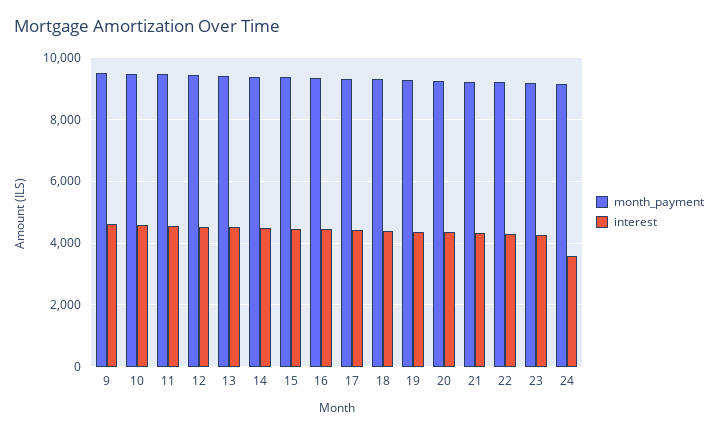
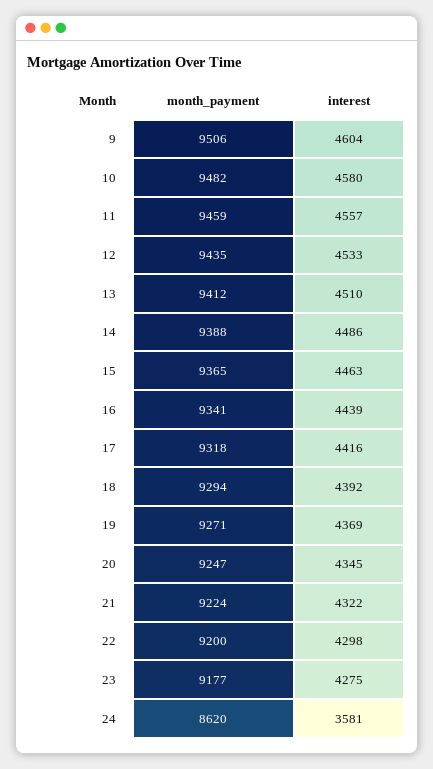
  {
    "month_payment": {
      "9": 9506,
      "10": 9482,
      "11": 9459,
      "12": 9435,
      "13": 9412,
      "14": 9388,
      "15": 9365,
      "16": 9341,
      "17": 9318,
      "18": 9294,
      "19": 9271,
      "20": 9247,
      "21": 9224,
      "22": 9200,
      "23": 9177,
-     "24": 9200
+     "24": 8620
    },
    "interest": {
      "9": 4604,
      "10": 4580,
      "11": 4557,
      "12": 4533,
      "13": 4510,
      "14": 4486,
      "15": 4463,
      "16": 4439,
      "17": 4416,
      "18": 4392,
      "19": 4369,
      "20": 4345,
      "21": 4322,
      "22": 4298,
      "23": 4275,
      "24": 3581
    }
  }

